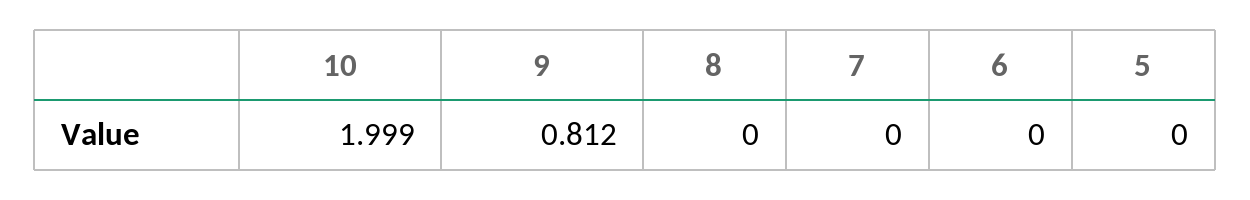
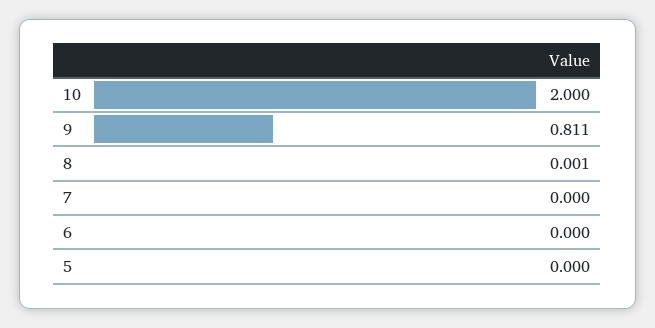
  {
-   "10": 1.999,
+   "10": 2,
-   "9": 0.812,
+   "9": 0.811,
-   "8": 0,
+   "8": 0.001,
    "7": 0,
    "6": 0,
    "5": 0
  }

